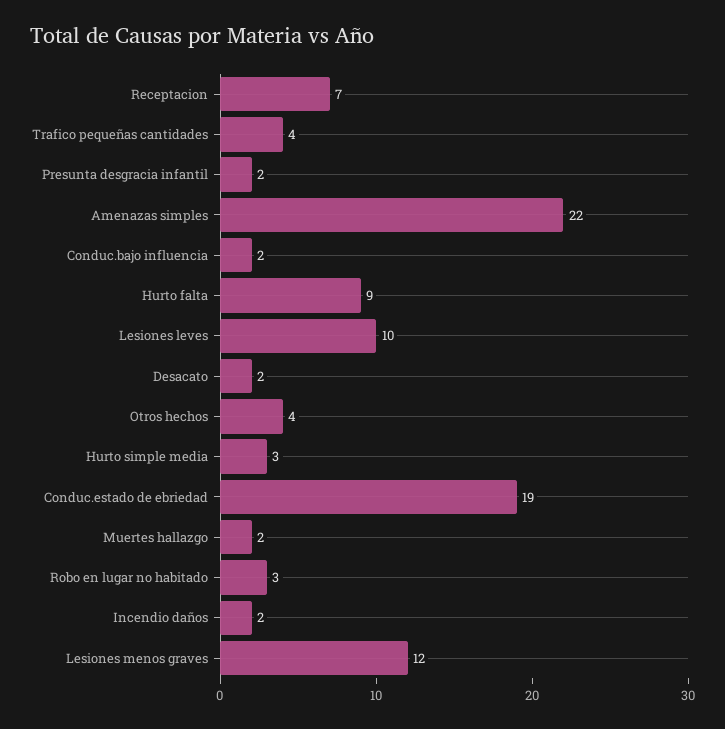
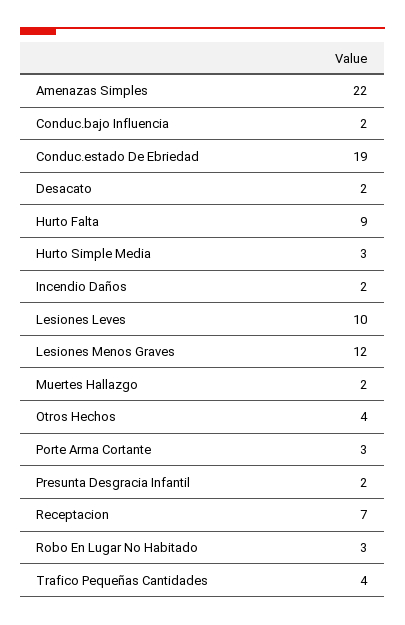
  {
    "Receptacion": 7,
    "Trafico pequeñas cantidades": 4,
    "Presunta desgracia infantil": 2,
    "Amenazas simples": 22,
    "Conduc.bajo influencia": 2,
    "Hurto falta": 9,
    "Lesiones leves": 10,
    "Desacato": 2,
    "Otros hechos": 4,
    "Hurto simple media": 3,
    "Conduc.estado de ebriedad": 19,
    "Muertes hallazgo": 2,
    "Robo en lugar no habitado": 3,
    "Incendio daños": 2,
-   "Lesiones menos graves": 12
+   "Lesiones menos graves": 12,
+   "Porte Arma Cortante": 3
  }

